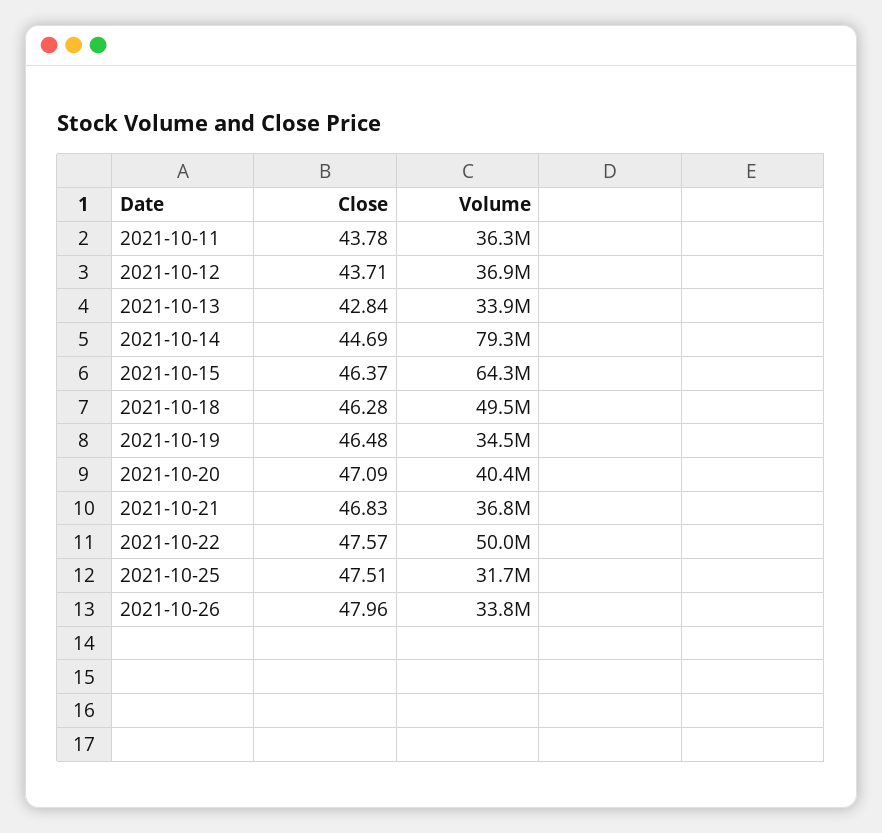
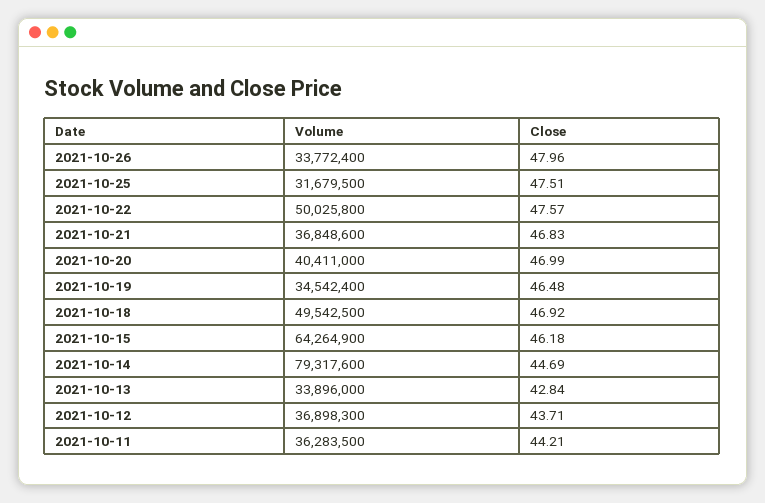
  {
    "Close": {
-     "2021-10-11": 43.78,
+     "2021-10-11": 44.21,
      "2021-10-12": 43.71,
      "2021-10-13": 42.84,
      "2021-10-14": 44.69,
-     "2021-10-15": 46.37,
+     "2021-10-15": 46.18,
-     "2021-10-18": 46.28,
+     "2021-10-18": 46.92,
      "2021-10-19": 46.48,
-     "2021-10-20": 47.09,
+     "2021-10-20": 46.99,
      "2021-10-21": 46.83,
      "2021-10-22": 47.57,
      "2021-10-25": 47.51,
      "2021-10-26": 47.96
    },
    "Volume": {
      "2021-10-11": 36283500,
      "2021-10-12": 36898300,
      "2021-10-13": 33896000,
      "2021-10-14": 79317600,
      "2021-10-15": 64264900,
      "2021-10-18": 49542500,
      "2021-10-19": 34542400,
      "2021-10-20": 40411000,
      "2021-10-21": 36848600,
      "2021-10-22": 50025800,
      "2021-10-25": 31679500,
      "2021-10-26": 33772400
    }
  }

